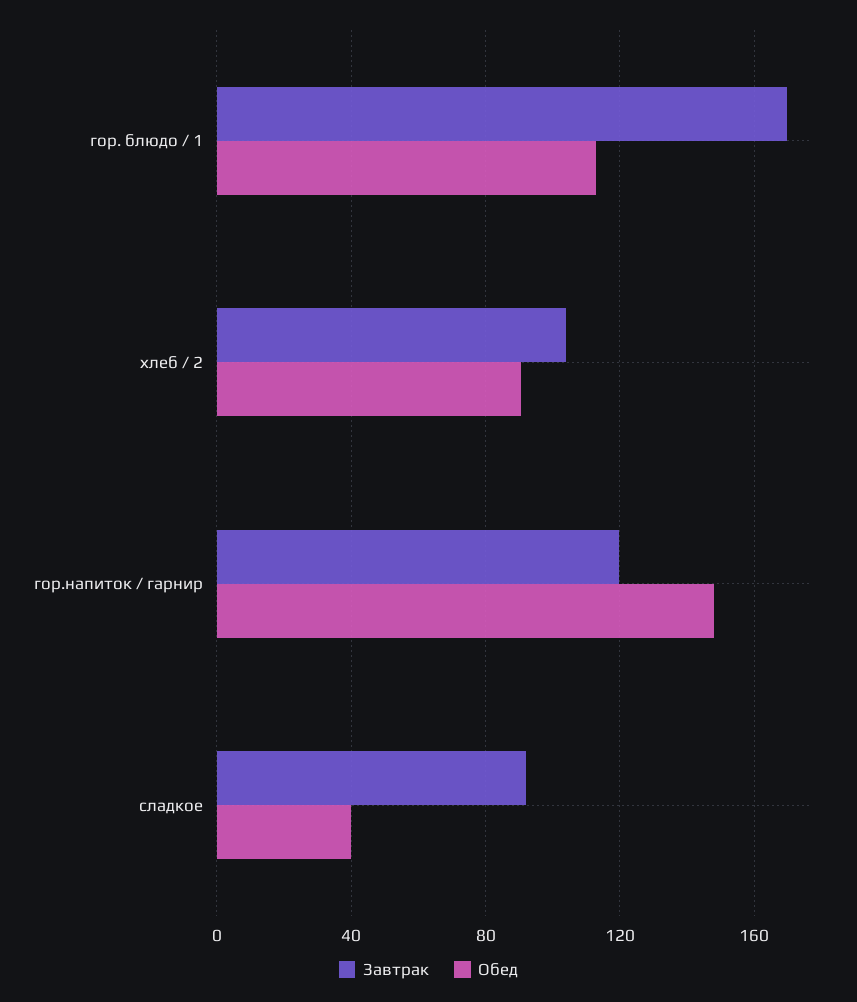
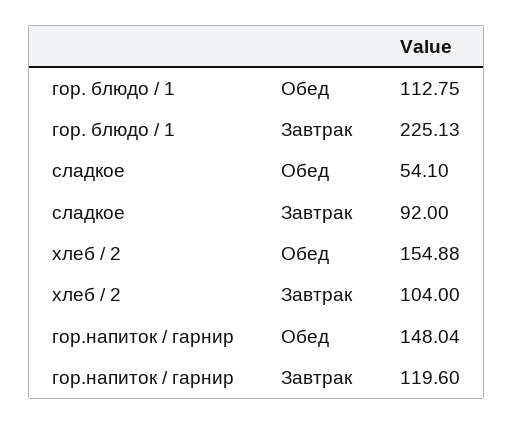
  {
    "Завтрак": {
-     "гор. блюдо / 1": 170,
+     "гор. блюдо / 1": 225.13,
      "хлеб / 2": 104,
      "гор.напиток / гарнир": 119.6,
      "сладкое": 92
    },
    "Обед": {
      "гор. блюдо / 1": 112.75,
-     "хлеб / 2": 90,
+     "хлеб / 2": 154.88,
      "гор.напиток / гарнир": 148.04,
-     "сладкое": 40
+     "сладкое": 54.1
    }
  }

